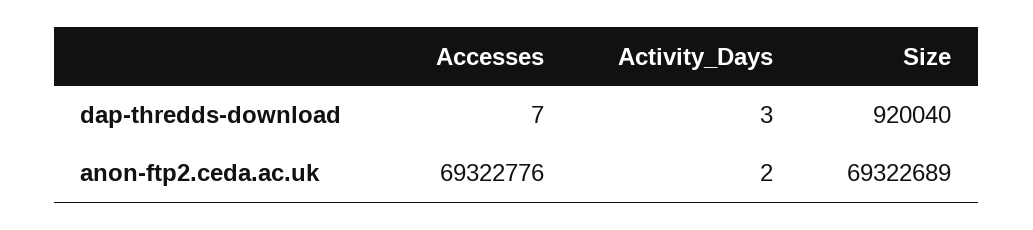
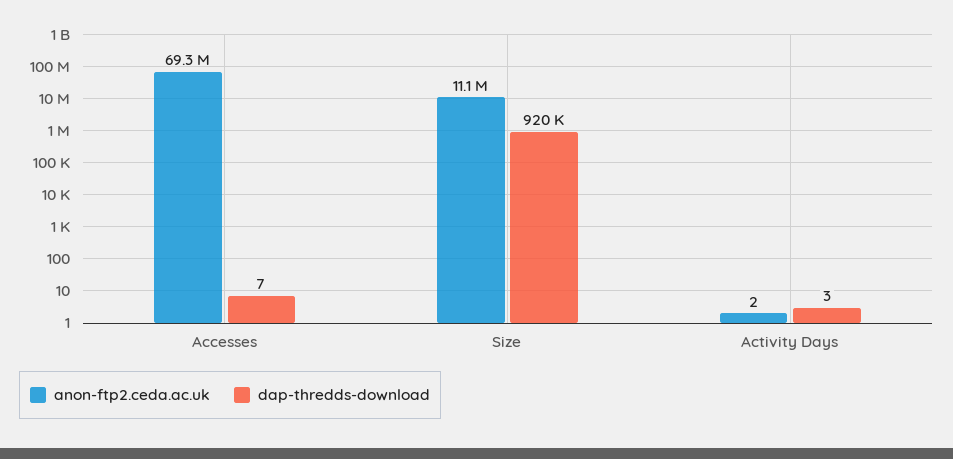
  {
    "dap-thredds-download": {
      "Accesses": 7,
      "Activity_Days": 3,
      "Size": 920040
    },
    "anon-ftp2.ceda.ac.uk": {
      "Accesses": 69322776,
      "Activity_Days": 2,
-     "Size": 69322689
+     "Size": 11100000
    }
  }

